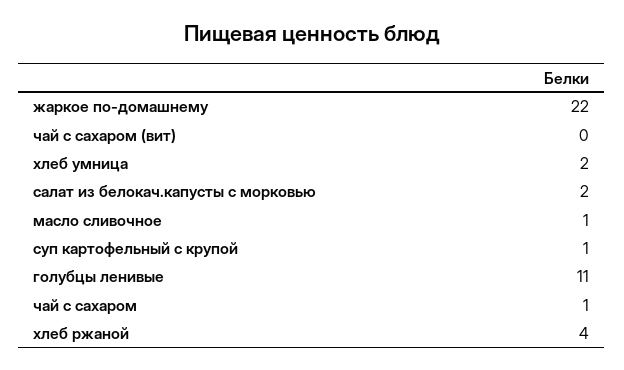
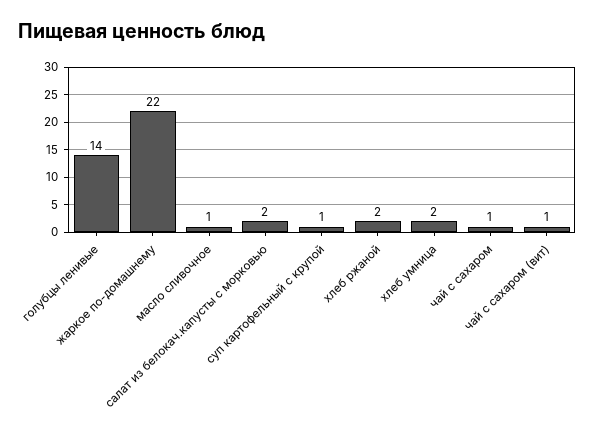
  {
    "жаркое по-домашнему": 22,
-   "чай с сахаром (вит)": 0,
+   "чай с сахаром (вит)": 1,
    "хлеб умница": 2,
    "салат из белокач.капусты с морковью": 2,
    "масло сливочное": 1,
    "суп картофельный с крупой": 1,
-   "голубцы ленивые": 11,
+   "голубцы ленивые": 14,
    "чай с сахаром": 1,
-   "хлеб ржаной": 4
+   "хлеб ржаной": 2
  }

